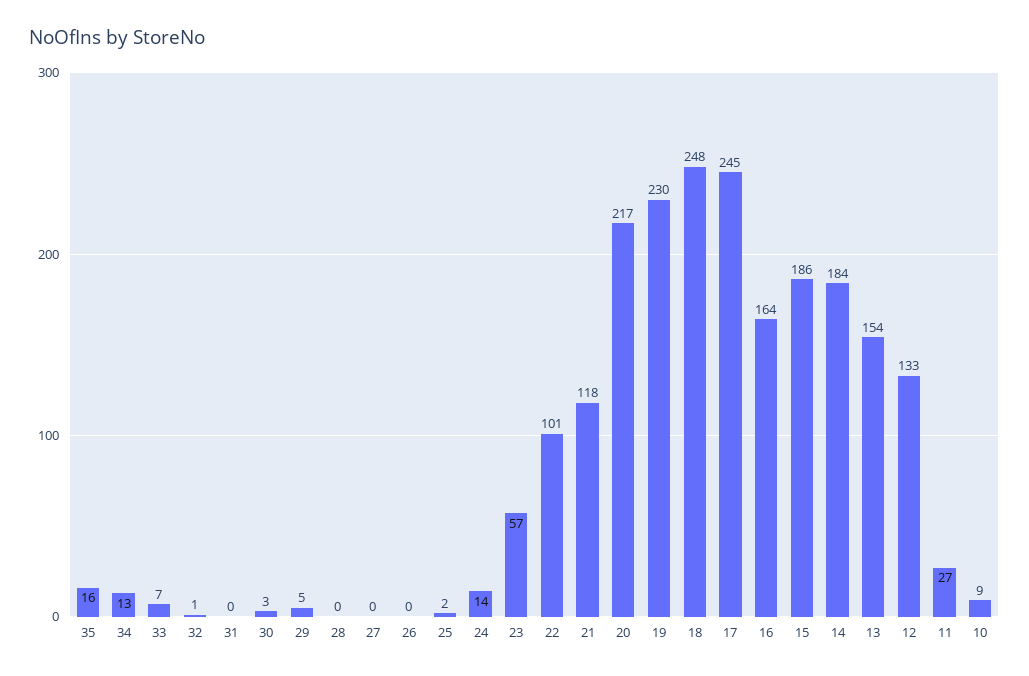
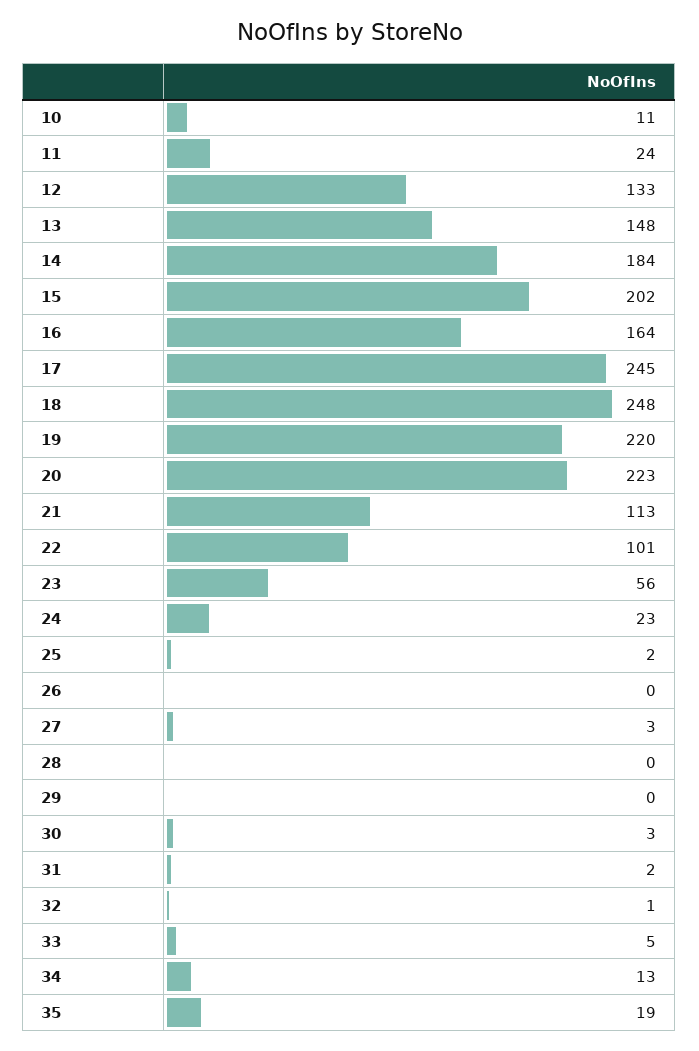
  {
-   "35": 16,
+   "35": 19,
    "34": 13,
-   "33": 7,
+   "33": 5,
    "32": 1,
-   "31": 0,
+   "31": 2,
    "30": 3,
-   "29": 5,
+   "29": 0,
    "28": 0,
-   "27": 0,
+   "27": 3,
    "26": 0,
    "25": 2,
-   "24": 14,
+   "24": 23,
-   "23": 57,
+   "23": 56,
    "22": 101,
-   "21": 118,
+   "21": 113,
-   "20": 217,
+   "20": 223,
-   "19": 230,
+   "19": 220,
    "18": 248,
    "17": 245,
    "16": 164,
-   "15": 186,
+   "15": 202,
    "14": 184,
-   "13": 154,
+   "13": 148,
    "12": 133,
-   "11": 27,
+   "11": 24,
-   "10": 9
+   "10": 11
  }

